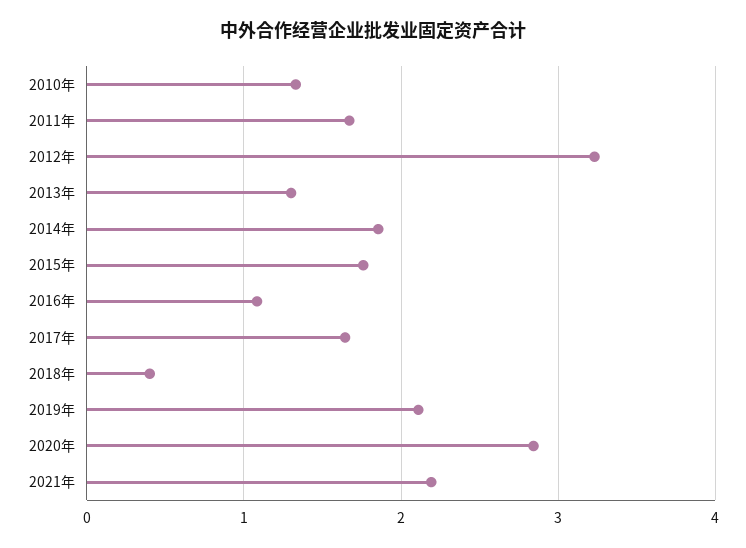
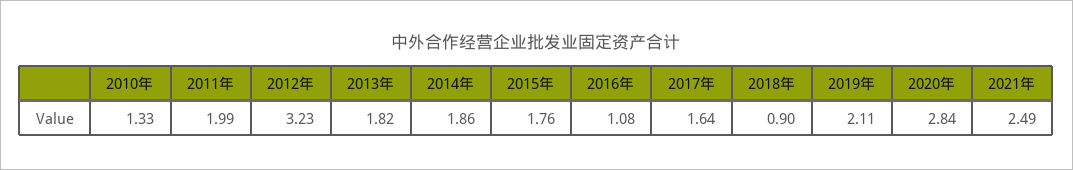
  {
    "2010年": 1.33,
-   "2011年": 1.7,
+   "2011年": 1.99,
    "2012年": 3.23,
-   "2013年": 1.3,
+   "2013年": 1.82,
    "2014年": 1.86,
    "2015年": 1.76,
    "2016年": 1.08,
    "2017年": 1.64,
-   "2018年": 0.4,
+   "2018年": 0.9,
    "2019年": 2.11,
    "2020年": 2.84,
-   "2021年": 2.2
+   "2021年": 2.49
  }

